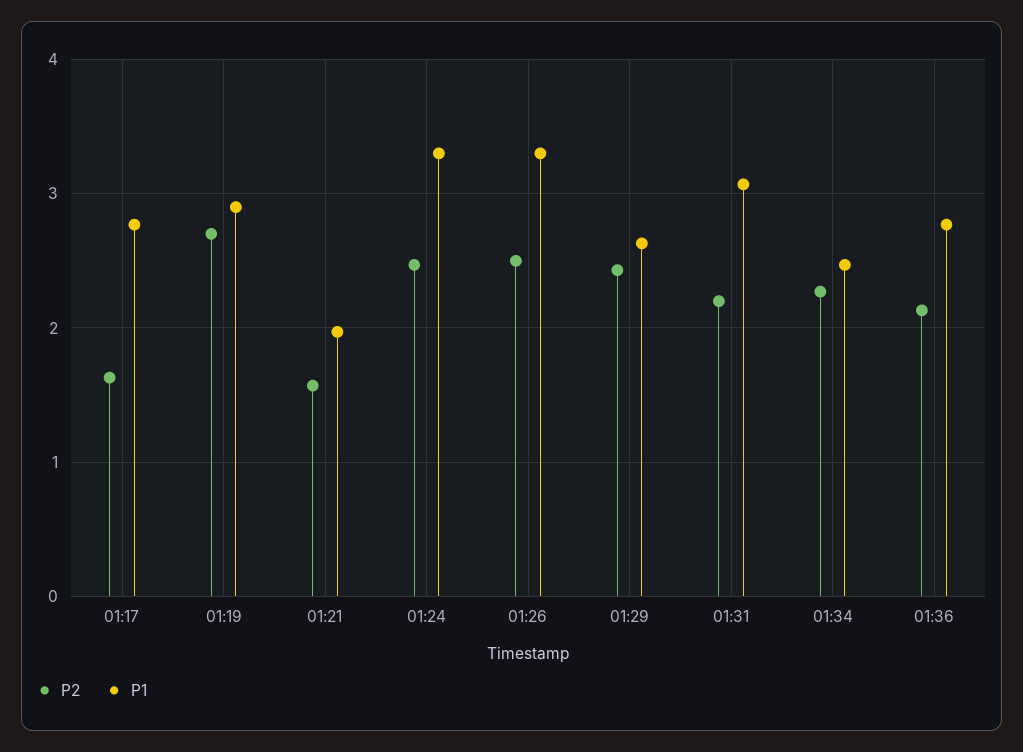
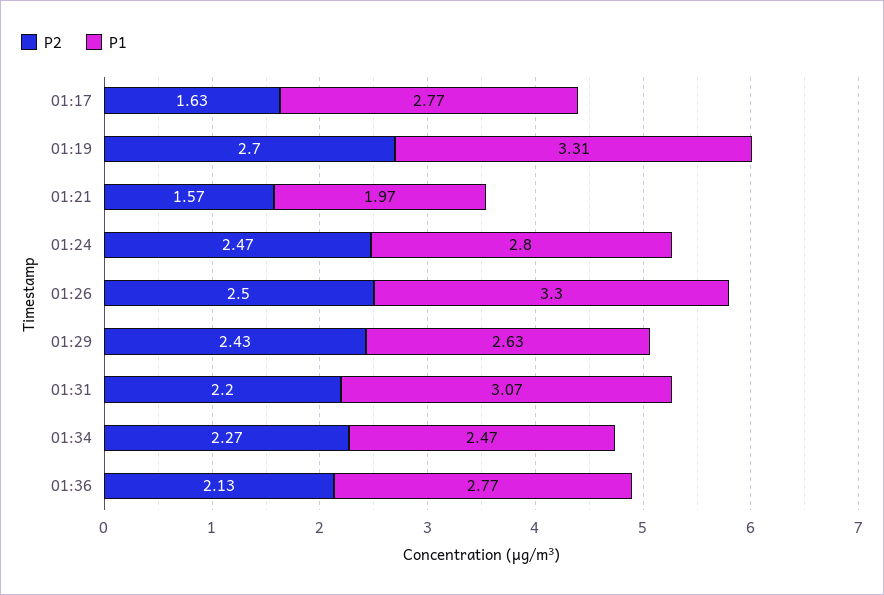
  {
    "P2": {
      "01:17": 1.63,
      "01:19": 2.7,
      "01:21": 1.57,
      "01:24": 2.47,
      "01:26": 2.5,
      "01:29": 2.43,
      "01:31": 2.2,
      "01:34": 2.27,
      "01:36": 2.13
    },
    "P1": {
      "01:17": 2.77,
-     "01:19": 2.9,
+     "01:19": 3.31,
      "01:21": 1.97,
-     "01:24": 3.3,
+     "01:24": 2.8,
      "01:26": 3.3,
      "01:29": 2.63,
      "01:31": 3.07,
      "01:34": 2.47,
      "01:36": 2.77
    }
  }

